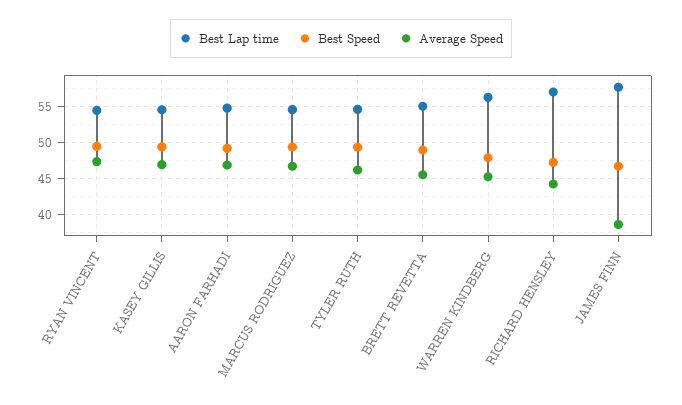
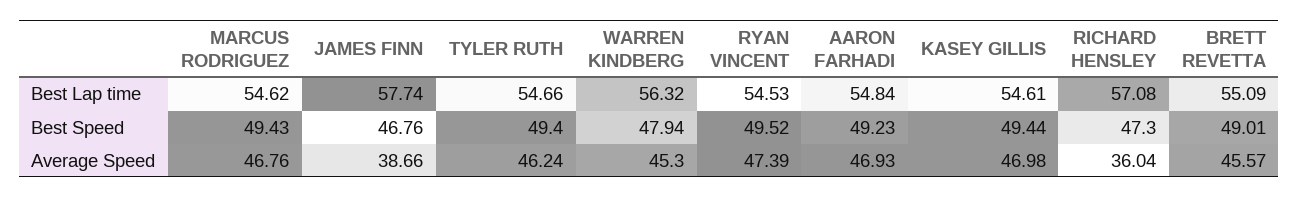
  {
    "Best Lap time": {
      "RYAN VINCENT": 54.53,
      "KASEY GILLIS": 54.61,
      "AARON FARHADI": 54.84,
      "MARCUS RODRIGUEZ": 54.62,
      "TYLER RUTH": 54.66,
      "BRETT REVETTA": 55.09,
      "WARREN KINDBERG": 56.32,
      "RICHARD HENSLEY": 57.08,
      "JAMES FINN": 57.74
    },
    "Best Speed": {
      "RYAN VINCENT": 49.52,
      "KASEY GILLIS": 49.44,
      "AARON FARHADI": 49.23,
      "MARCUS RODRIGUEZ": 49.43,
      "TYLER RUTH": 49.4,
      "BRETT REVETTA": 49.01,
      "WARREN KINDBERG": 47.94,
      "RICHARD HENSLEY": 47.3,
      "JAMES FINN": 46.76
    },
    "Average Speed": {
      "RYAN VINCENT": 47.39,
      "KASEY GILLIS": 46.98,
      "AARON FARHADI": 46.93,
      "MARCUS RODRIGUEZ": 46.76,
      "TYLER RUTH": 46.24,
      "BRETT REVETTA": 45.57,
      "WARREN KINDBERG": 45.3,
-     "RICHARD HENSLEY": 44,
+     "RICHARD HENSLEY": 36.04,
      "JAMES FINN": 38.66
    }
  }

